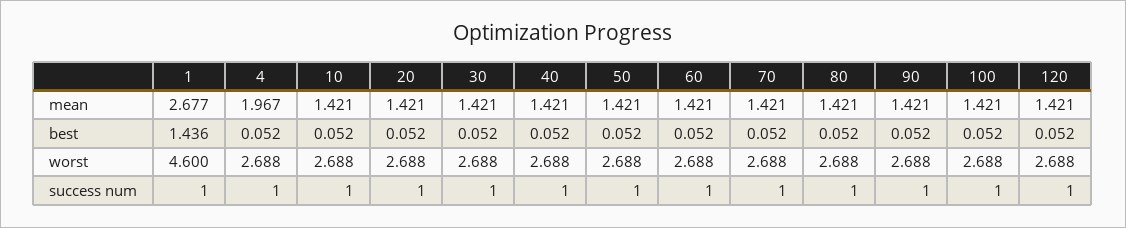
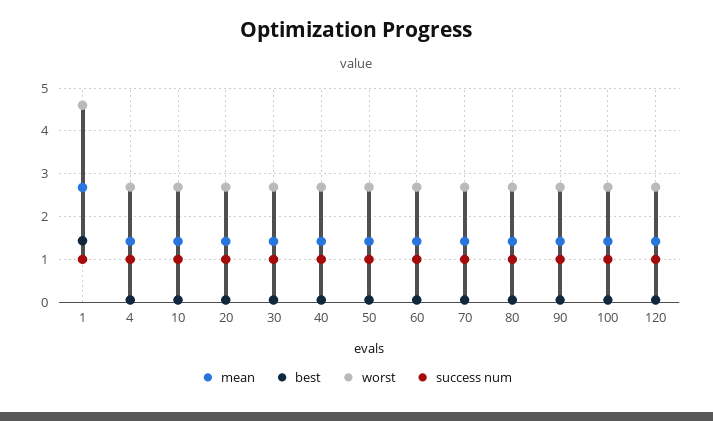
  {
    "mean": {
      "1": 2.677,
-     "4": 1.967,
+     "4": 1.4,
      "10": 1.421,
      "20": 1.421,
      "30": 1.421,
      "40": 1.421,
      "50": 1.421,
      "60": 1.421,
      "70": 1.421,
      "80": 1.421,
      "90": 1.421,
      "100": 1.421,
      "120": 1.421
    },
    "best": {
      "1": 1.436,
      "4": 0.052,
      "10": 0.052,
      "20": 0.052,
      "30": 0.052,
      "40": 0.052,
      "50": 0.052,
      "60": 0.052,
      "70": 0.052,
      "80": 0.052,
      "90": 0.052,
      "100": 0.052,
      "120": 0.052
    },
    "worst": {
      "1": 4.6,
      "4": 2.688,
      "10": 2.688,
      "20": 2.688,
      "30": 2.688,
      "40": 2.688,
      "50": 2.688,
      "60": 2.688,
      "70": 2.688,
      "80": 2.688,
      "90": 2.688,
      "100": 2.688,
      "120": 2.688
    },
    "success num": {
      "1": 1,
      "4": 1,
      "10": 1,
      "20": 1,
      "30": 1,
      "40": 1,
      "50": 1,
      "60": 1,
      "70": 1,
      "80": 1,
      "90": 1,
      "100": 1,
      "120": 1
    }
  }

